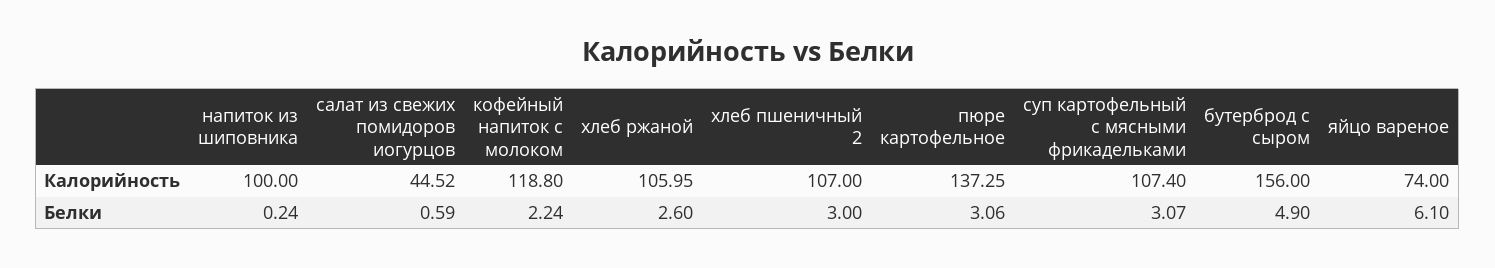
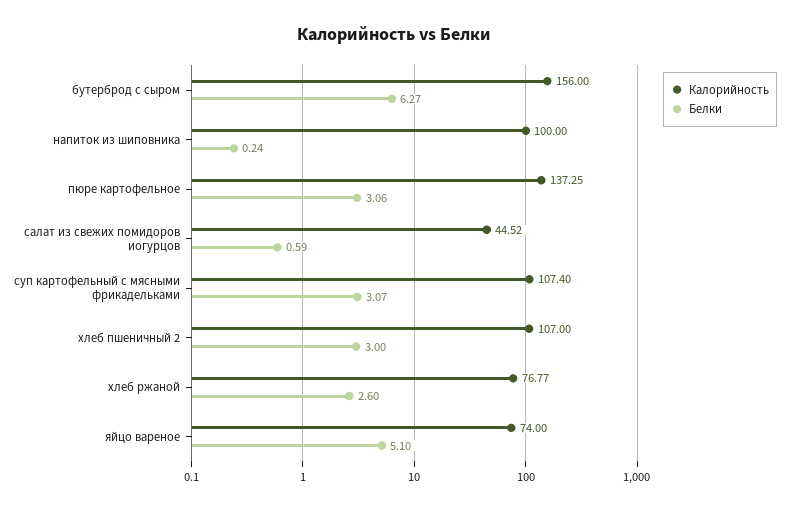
  {
    "Калорийность": {
      "напиток из шиповника": 100,
      "салат из свежих помидоров иогурцов": 44.52,
-     "кофейный напиток с молоком": 118.8,
-     "хлеб ржаной": 105.95,
+     "хлеб ржаной": 76.77,
      "хлеб пшеничный 2": 107,
      "пюре картофельное": 137.25,
      "суп картофельный с мясными фрикадельками": 107.4,
      "бутерброд с сыром": 156,
      "яйцо вареное": 74
    },
    "Белки": {
      "напиток из шиповника": 0.24,
      "салат из свежих помидоров иогурцов": 0.59,
-     "кофейный напиток с молоком": 2.24,
      "хлеб ржаной": 2.6,
      "хлеб пшеничный 2": 3,
      "пюре картофельное": 3.06,
      "суп картофельный с мясными фрикадельками": 3.07,
-     "бутерброд с сыром": 4.9,
+     "бутерброд с сыром": 6.27,
-     "яйцо вареное": 6.1
+     "яйцо вареное": 5.1
    }
  }

